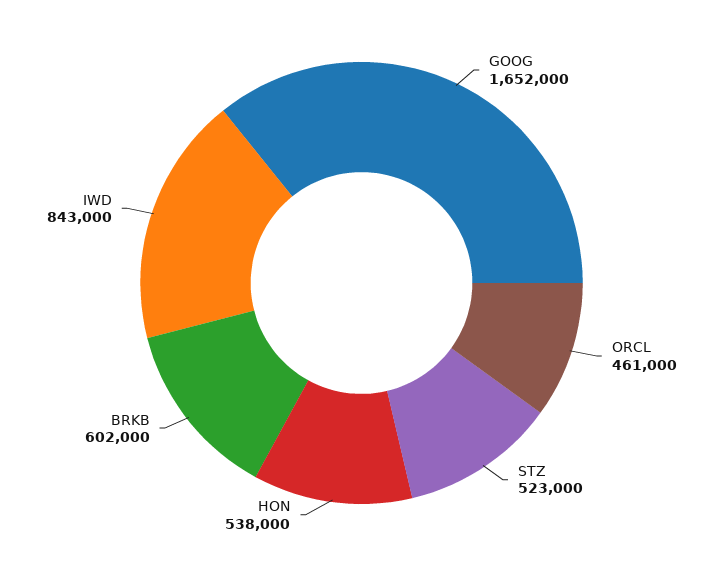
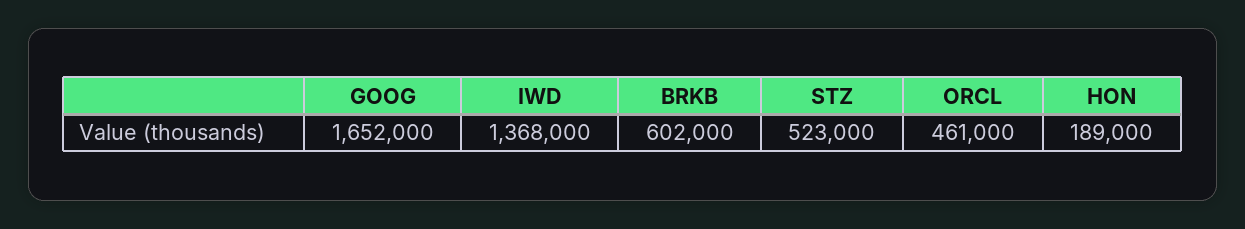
  {
    "GOOG": 1652000,
    "ORCL": 461000,
    "STZ": 523000,
-   "HON": 538000,
+   "HON": 189000,
    "BRKB": 602000,
-   "IWD": 843000
+   "IWD": 1368000
  }

